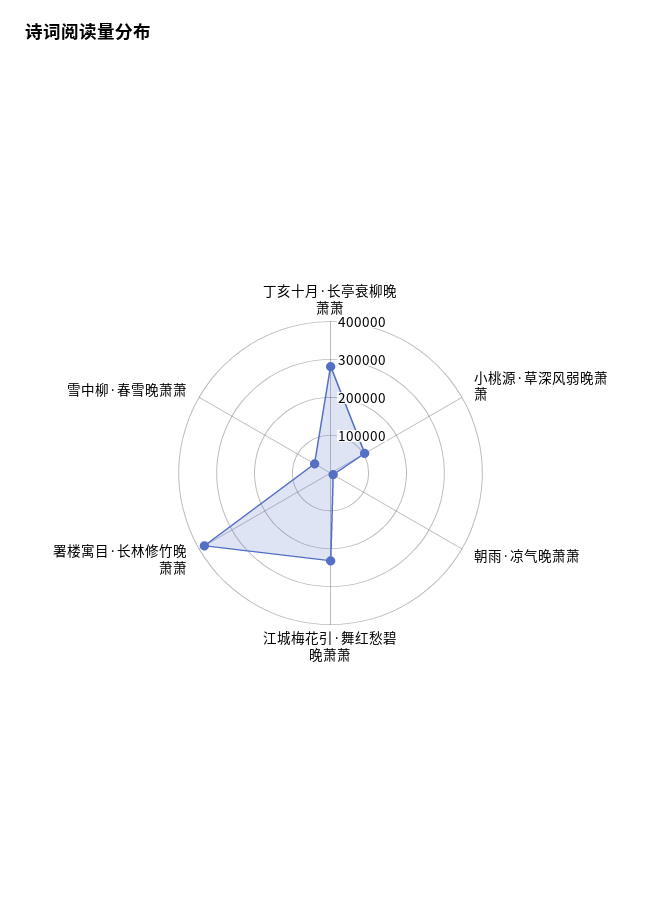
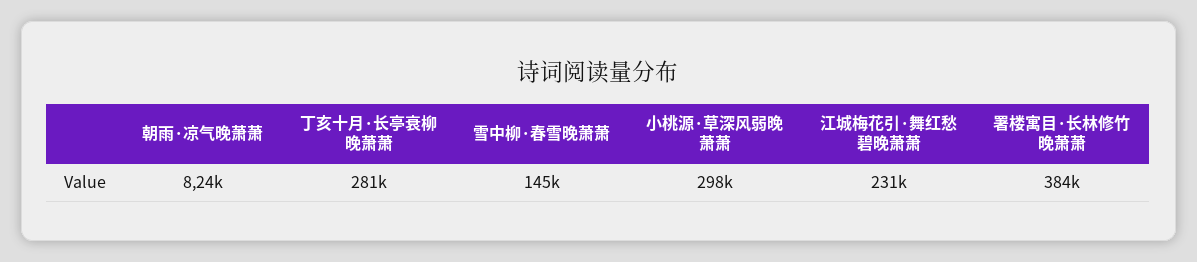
  {
    "丁亥十月·长亭衰柳晚萧萧": 281000,
-   "小桃源·草深风弱晚萧萧": 100000,
+   "小桃源·草深风弱晚萧萧": 298000,
    "朝雨·凉气晚萧萧": 8240,
    "江城梅花引·舞红愁碧晚萧萧": 231000,
    "署楼寓目·长林修竹晚萧萧": 384000,
-   "雪中柳·春雪晚萧萧": 50000
+   "雪中柳·春雪晚萧萧": 145000
  }

